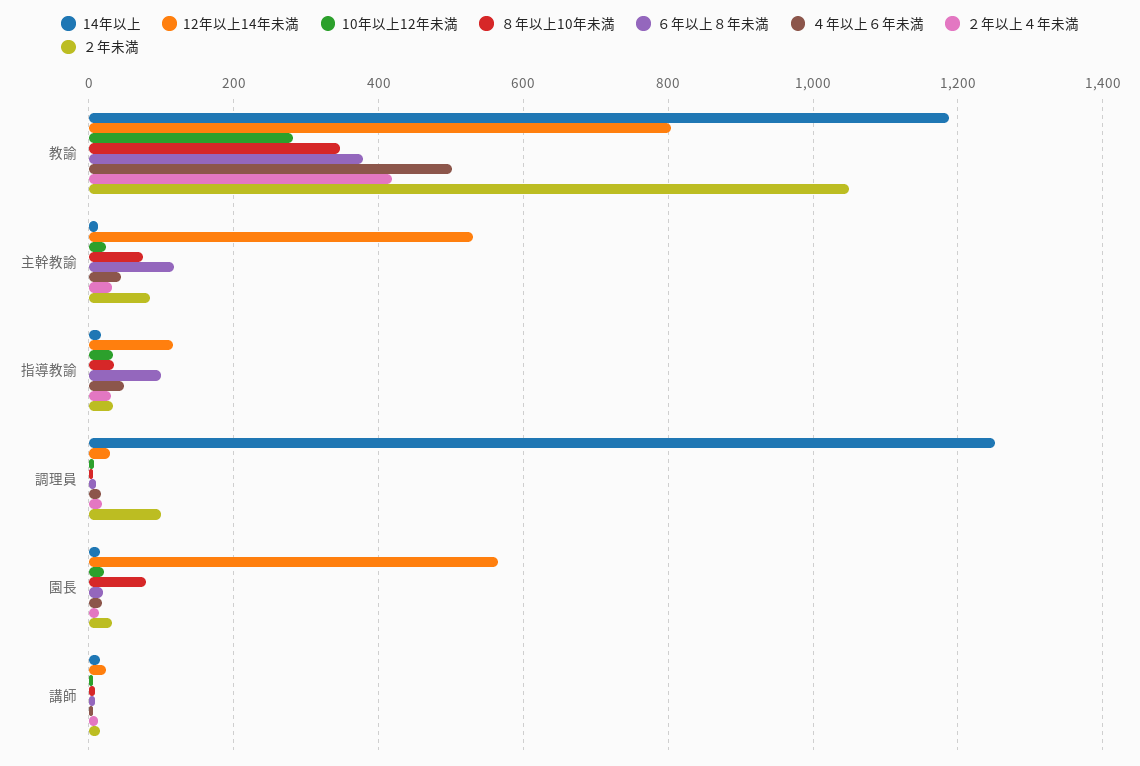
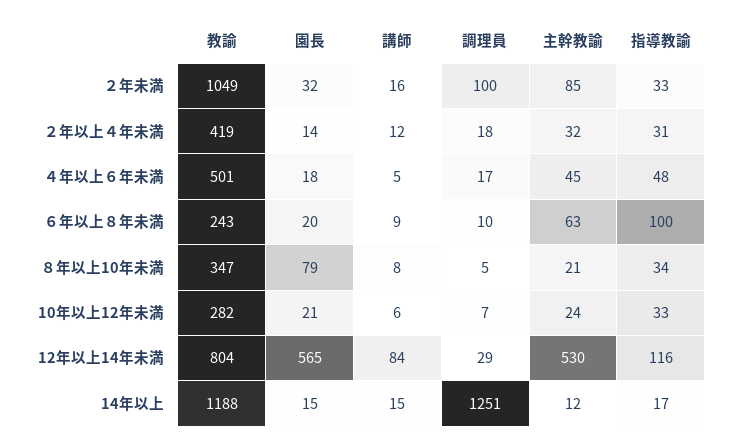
  {
    "14年以上": {
      "教諭": 1188,
      "主幹教諭": 12,
      "指導教諭": 17,
      "調理員": 1251,
      "園長": 15,
      "講師": 15
    },
    "12年以上14年未満": {
      "教諭": 804,
      "主幹教諭": 530,
      "指導教諭": 116,
      "調理員": 29,
      "園長": 565,
-     "講師": 20
+     "講師": 84
    },
    "10年以上12年未満": {
      "教諭": 282,
      "主幹教諭": 24,
      "指導教諭": 33,
      "調理員": 7,
      "園長": 21,
      "講師": 6
    },
    "８年以上10年未満": {
      "教諭": 347,
-     "主幹教諭": 80,
+     "主幹教諭": 21,
      "指導教諭": 34,
      "調理員": 5,
      "園長": 79,
      "講師": 8
    },
    "６年以上８年未満": {
-     "教諭": 380,
+     "教諭": 243,
-     "主幹教諭": 120,
+     "主幹教諭": 63,
      "指導教諭": 100,
      "調理員": 10,
      "園長": 20,
      "講師": 9
    },
    "４年以上６年未満": {
      "教諭": 501,
      "主幹教諭": 45,
      "指導教諭": 48,
      "調理員": 17,
      "園長": 18,
      "講師": 5
    },
    "２年以上４年未満": {
      "教諭": 419,
      "主幹教諭": 32,
      "指導教諭": 31,
      "調理員": 18,
      "園長": 14,
      "講師": 12
    },
    "２年未満": {
      "教諭": 1049,
      "主幹教諭": 85,
      "指導教諭": 33,
      "調理員": 100,
      "園長": 32,
      "講師": 16
    }
  }

